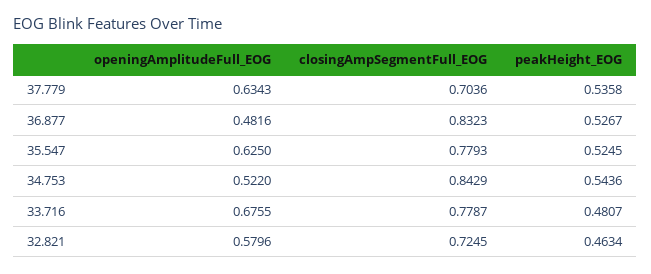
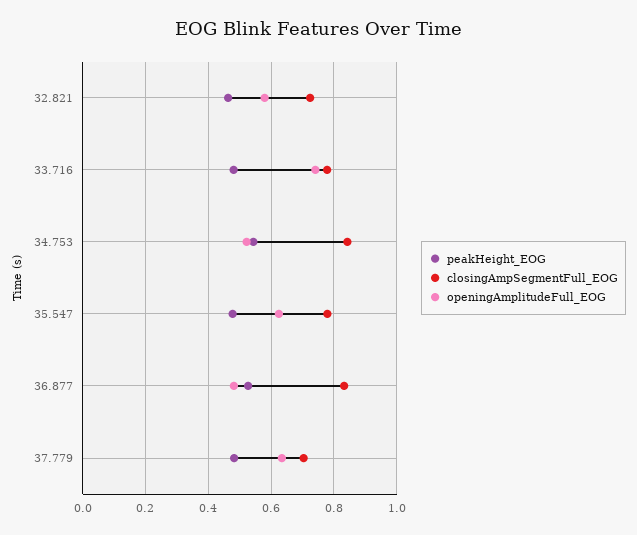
  {
    "openingAmplitudeFull_EOG": {
      "37.779": 0.6343,
      "36.877": 0.4816,
      "35.547": 0.625,
      "34.753": 0.522,
-     "33.716": 0.6755,
+     "33.716": 0.74,
      "32.821": 0.5796
    },
    "closingAmpSegmentFull_EOG": {
      "37.779": 0.7036,
      "36.877": 0.8323,
      "35.547": 0.7793,
      "34.753": 0.8429,
      "33.716": 0.7787,
      "32.821": 0.7245
    },
    "peakHeight_EOG": {
-     "37.779": 0.5358,
+     "37.779": 0.48,
      "36.877": 0.5267,
-     "35.547": 0.5245,
+     "35.547": 0.48,
      "34.753": 0.5436,
      "33.716": 0.4807,
      "32.821": 0.4634
    }
  }

